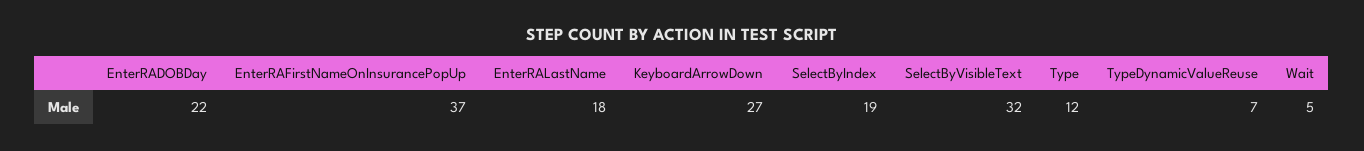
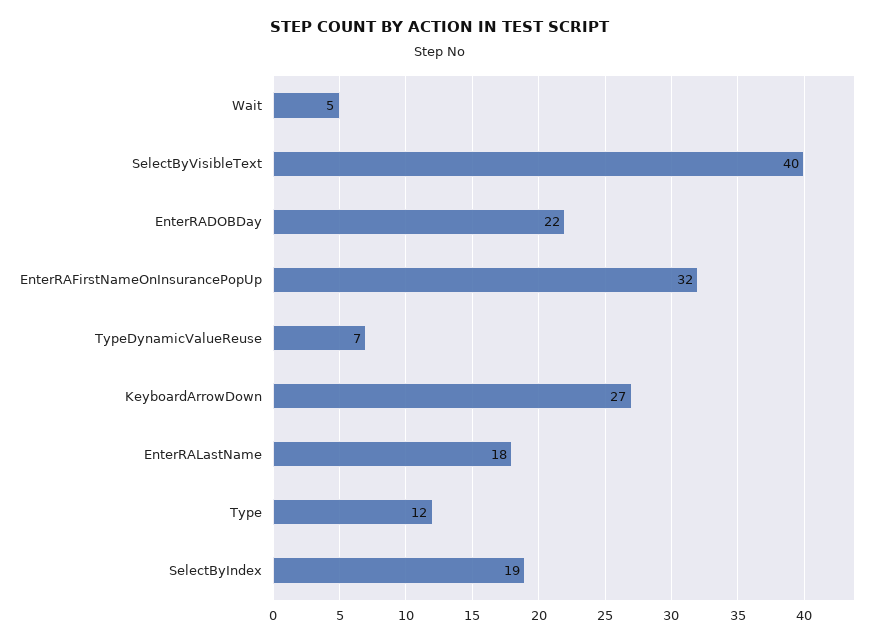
  {
    "EnterRADOBDay": 22,
-   "EnterRAFirstNameOnInsurancePopUp": 37,
+   "EnterRAFirstNameOnInsurancePopUp": 32,
    "EnterRALastName": 18,
    "KeyboardArrowDown": 27,
    "SelectByIndex": 19,
-   "SelectByVisibleText": 32,
+   "SelectByVisibleText": 40,
    "Type": 12,
    "TypeDynamicValueReuse": 7,
    "Wait": 5
  }

